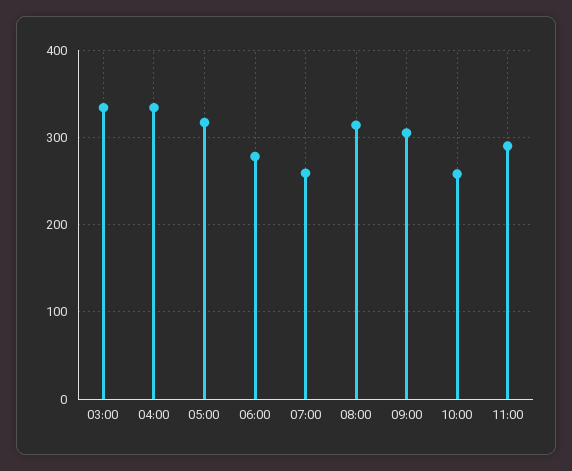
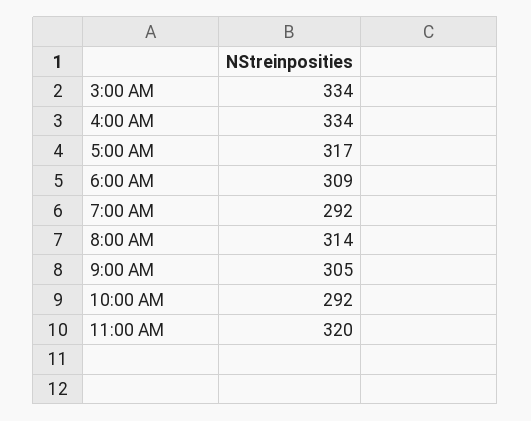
  {
    "03:00": 334,
    "04:00": 334,
    "05:00": 317,
-   "06:00": 280,
+   "06:00": 309,
-   "07:00": 260,
+   "07:00": 292,
    "08:00": 314,
    "09:00": 305,
-   "10:00": 260,
+   "10:00": 292,
-   "11:00": 290
+   "11:00": 320
  }

